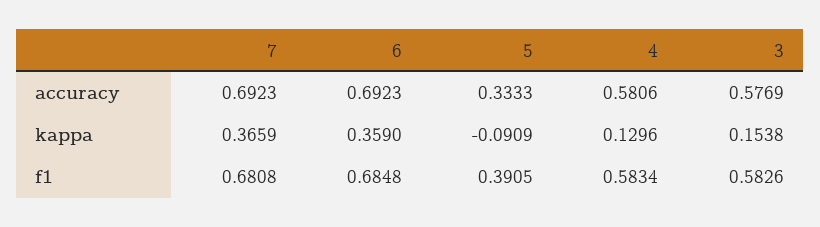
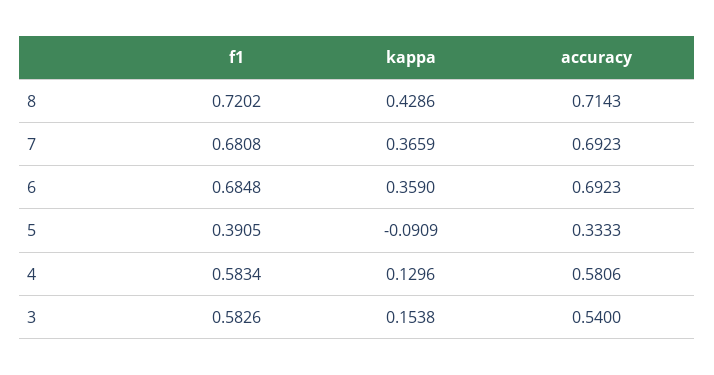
  {
    "7": {
      "accuracy": 0.6923,
      "kappa": 0.3659,
      "f1": 0.6808
    },
    "6": {
      "accuracy": 0.6923,
      "kappa": 0.359,
      "f1": 0.6848
    },
    "5": {
      "accuracy": 0.3333,
      "kappa": -0.0909,
      "f1": 0.3905
    },
    "4": {
      "accuracy": 0.5806,
      "kappa": 0.1296,
      "f1": 0.5834
    },
    "3": {
-     "accuracy": 0.5769,
+     "accuracy": 0.54,
      "kappa": 0.1538,
      "f1": 0.5826
-   }
+   },
+   "8": {
+     "f1": 0.7202,
+     "kappa": 0.4286,
+     "accuracy": 0.7143
+   }
  }

